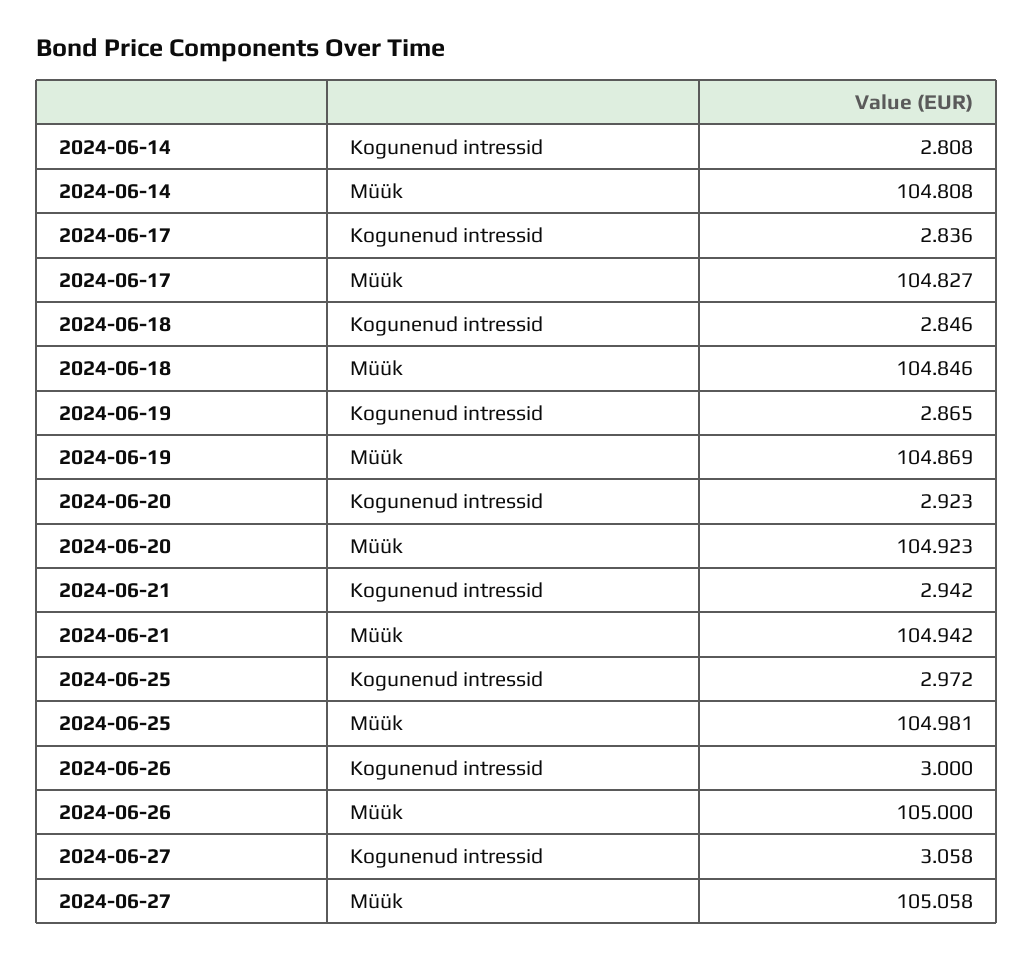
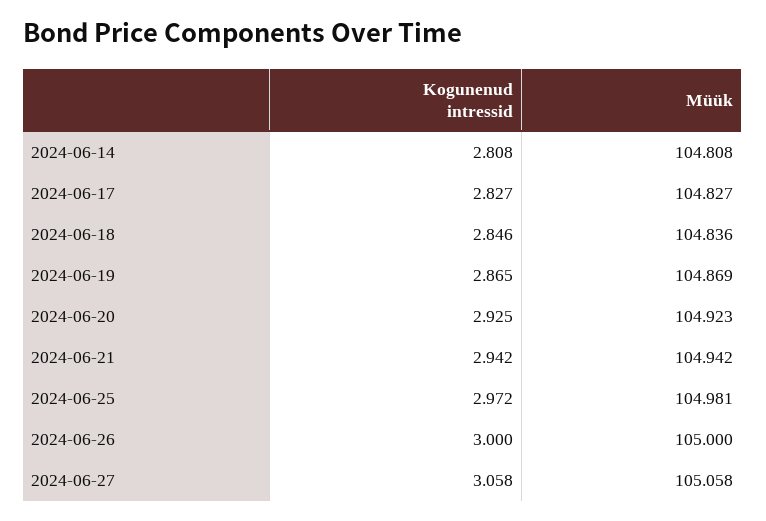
  {
    "2024-06-14": {
      "Kogunenud intressid": 2.808,
      "Müük": 104.808
    },
    "2024-06-17": {
-     "Kogunenud intressid": 2.836,
+     "Kogunenud intressid": 2.827,
      "Müük": 104.827
    },
    "2024-06-18": {
      "Kogunenud intressid": 2.846,
-     "Müük": 104.846
+     "Müük": 104.836
    },
    "2024-06-19": {
      "Kogunenud intressid": 2.865,
      "Müük": 104.869
    },
    "2024-06-20": {
-     "Kogunenud intressid": 2.923,
+     "Kogunenud intressid": 2.925,
      "Müük": 104.923
    },
    "2024-06-21": {
      "Kogunenud intressid": 2.942,
      "Müük": 104.942
    },
    "2024-06-25": {
      "Kogunenud intressid": 2.972,
      "Müük": 104.981
    },
    "2024-06-26": {
      "Kogunenud intressid": 3,
      "Müük": 105
    },
    "2024-06-27": {
      "Kogunenud intressid": 3.058,
      "Müük": 105.058
    }
  }

